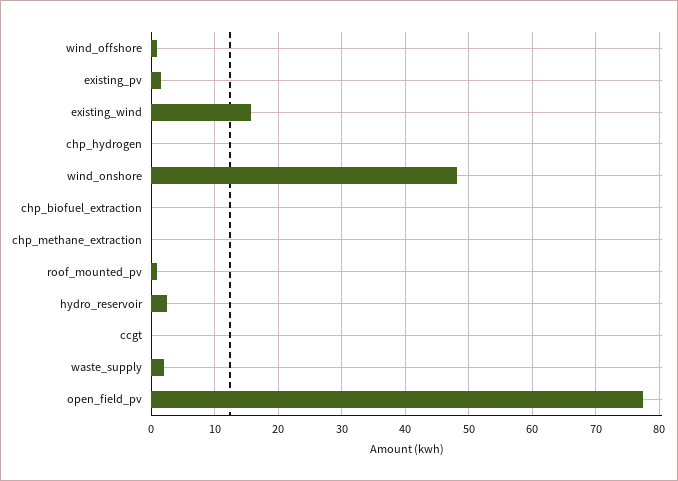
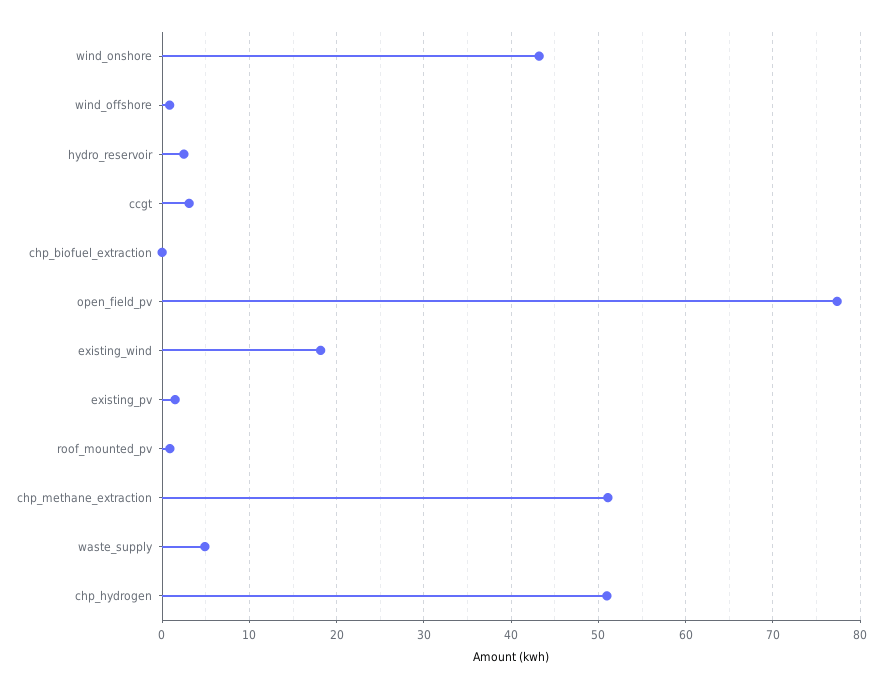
  {
    "wind_offshore": 1,
    "existing_pv": 1,
-   "existing_wind": 16,
+   "existing_wind": 18,
-   "chp_hydrogen": 0,
+   "chp_hydrogen": 51,
-   "wind_onshore": 48,
+   "wind_onshore": 43,
    "chp_biofuel_extraction": 0,
-   "chp_methane_extraction": 0,
+   "chp_methane_extraction": 51,
    "roof_mounted_pv": 1,
    "hydro_reservoir": 2,
-   "ccgt": 0,
+   "ccgt": 3,
-   "waste_supply": 2,
+   "waste_supply": 5,
    "open_field_pv": 77
  }

